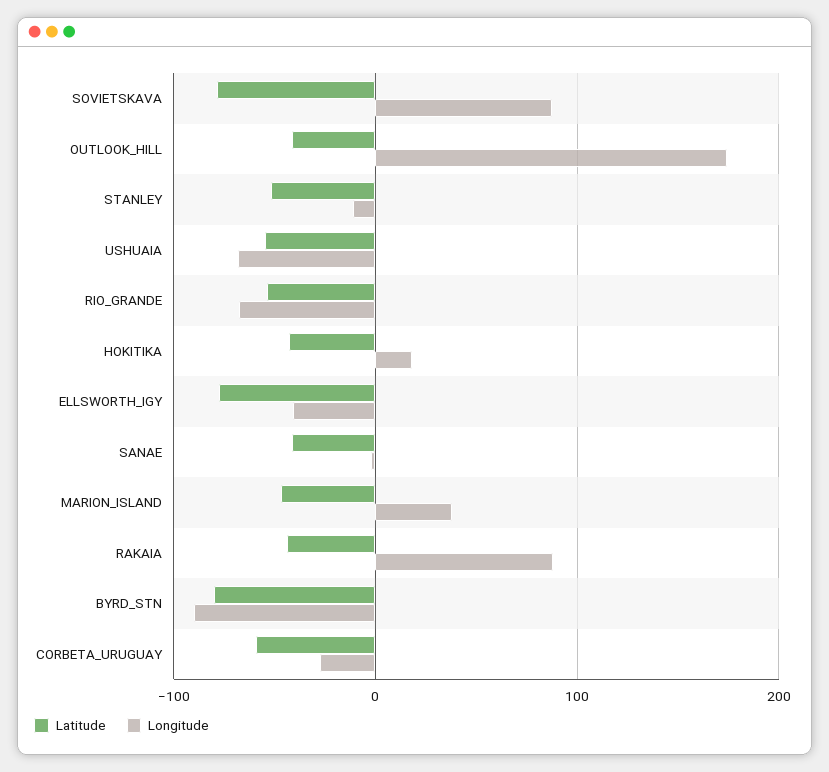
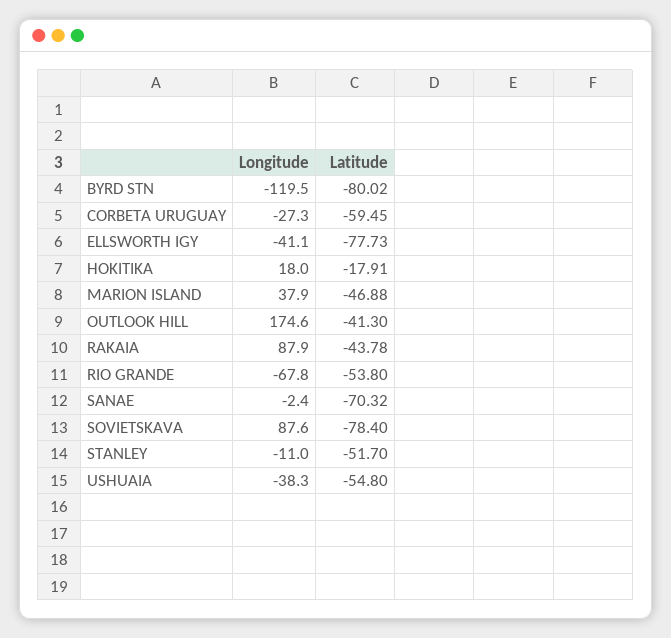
  {
    "Latitude": {
      "SOVIETSKAVA": -78.4,
      "OUTLOOK_HILL": -41.3,
      "STANLEY": -51.7,
      "USHUAIA": -54.8,
      "RIO_GRANDE": -53.8,
-     "HOKITIKA": -40,
+     "HOKITIKA": -17.91,
      "ELLSWORTH_IGY": -77.73,
-     "SANAE": -40,
+     "SANAE": -70.32,
      "MARION_ISLAND": -46.88,
      "RAKAIA": -43.78,
      "BYRD_STN": -80.02,
      "CORBETA_URUGUAY": -59.45
    },
    "Longitude": {
      "SOVIETSKAVA": 87.6,
      "OUTLOOK_HILL": 174.6,
      "STANLEY": -11,
-     "USHUAIA": -70,
+     "USHUAIA": -38.3,
      "RIO_GRANDE": -67.8,
      "HOKITIKA": 18,
      "ELLSWORTH_IGY": -41.1,
      "SANAE": -2.4,
      "MARION_ISLAND": 37.9,
      "RAKAIA": 87.9,
-     "BYRD_STN": -90,
+     "BYRD_STN": -119.5,
      "CORBETA_URUGUAY": -27.3
    }
  }

